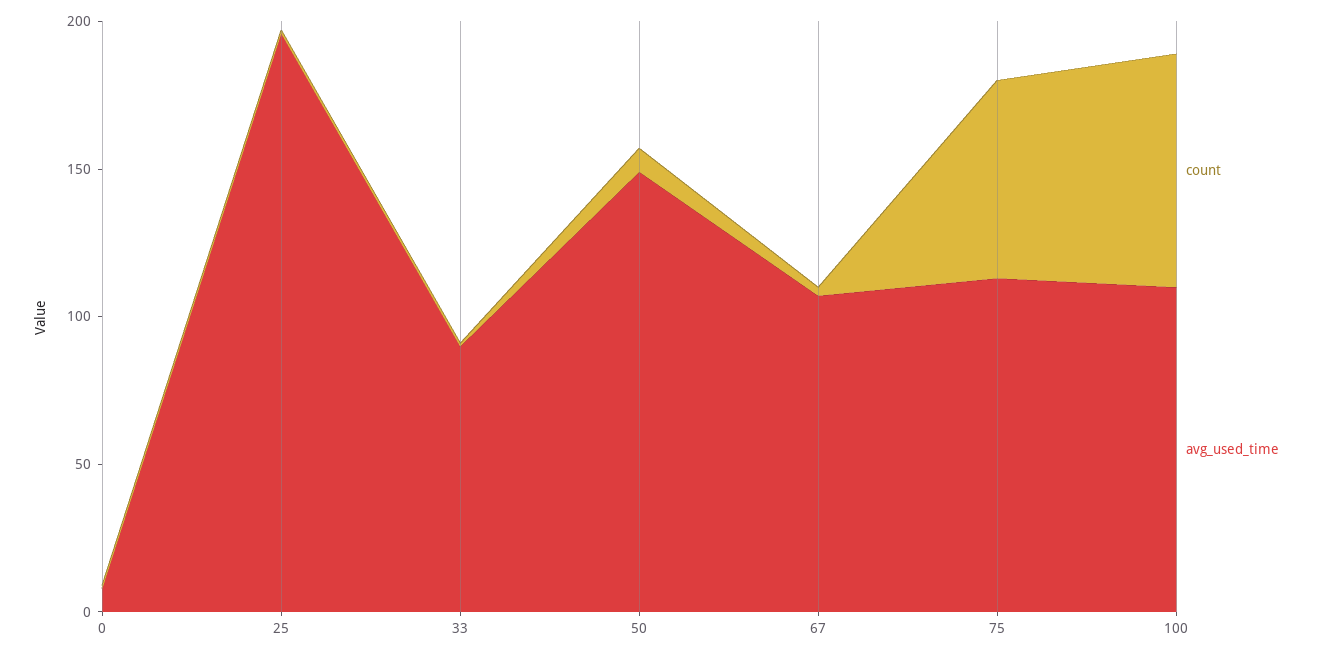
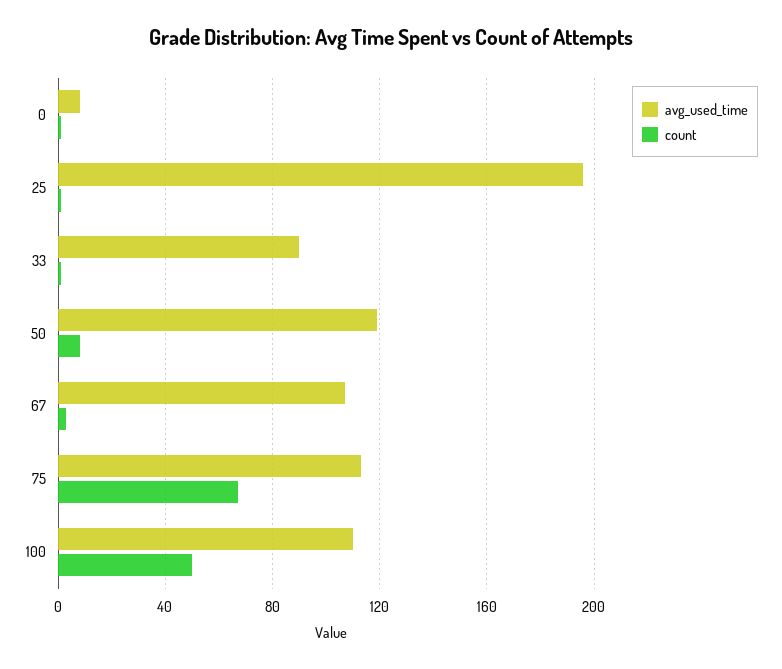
  {
    "count": {
      "0": 0,
      "25": 0,
      "33": 0,
      "50": 10,
      "67": 5,
      "75": 65,
-     "100": 80
+     "100": 50
    },
    "avg_used_time": {
      "0": 10,
      "25": 195,
      "33": 90,
-     "50": 150,
+     "50": 120,
      "67": 105,
      "75": 115,
      "100": 110
    }
  }

